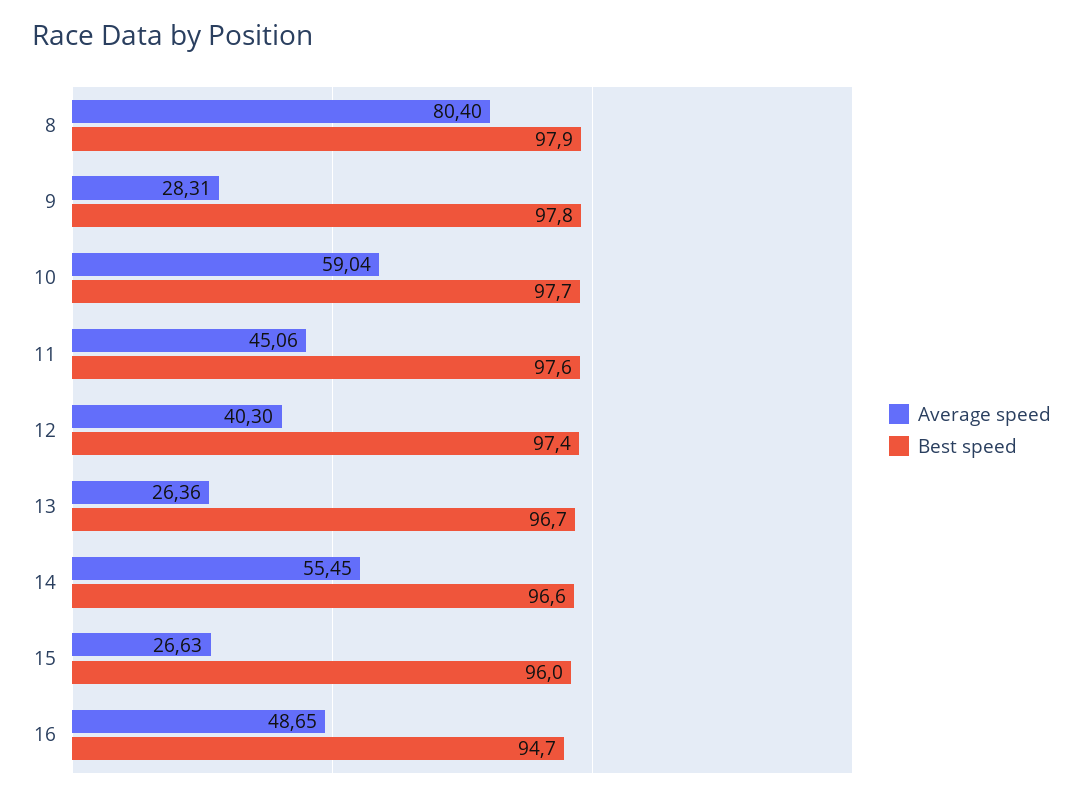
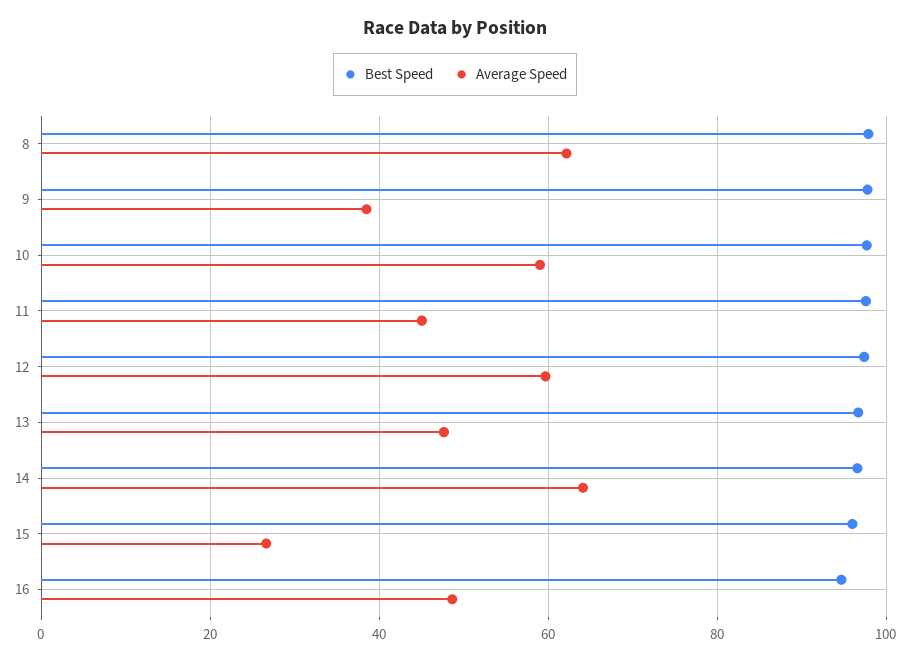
  {
    "Average speed": {
-     "8": 80.4,
+     "8": 62,
-     "9": 28.31,
+     "9": 38,
      "10": 59.04,
      "11": 45.06,
-     "12": 40.3,
+     "12": 60,
-     "13": 26.36,
+     "13": 48,
-     "14": 55.45,
+     "14": 64,
      "15": 26.63,
      "16": 48.65
    },
    "Best speed": {
      "8": 97.9,
      "9": 97.8,
      "10": 97.7,
      "11": 97.6,
      "12": 97.4,
      "13": 96.7,
      "14": 96.6,
      "15": 96,
      "16": 94.7
    }
  }

